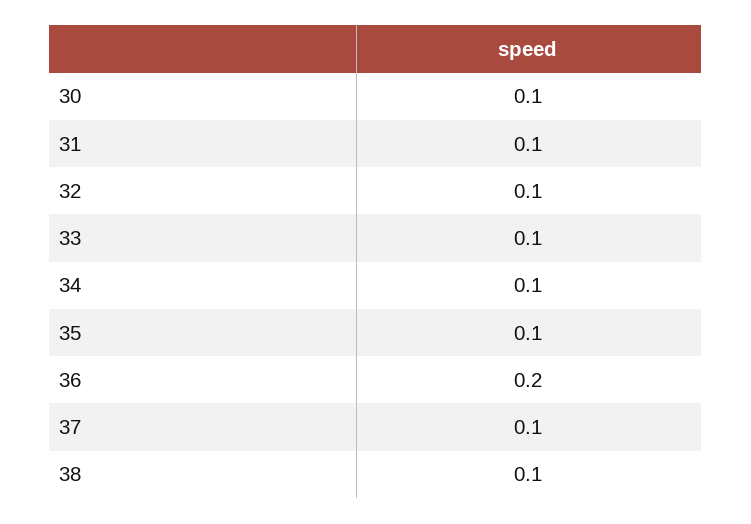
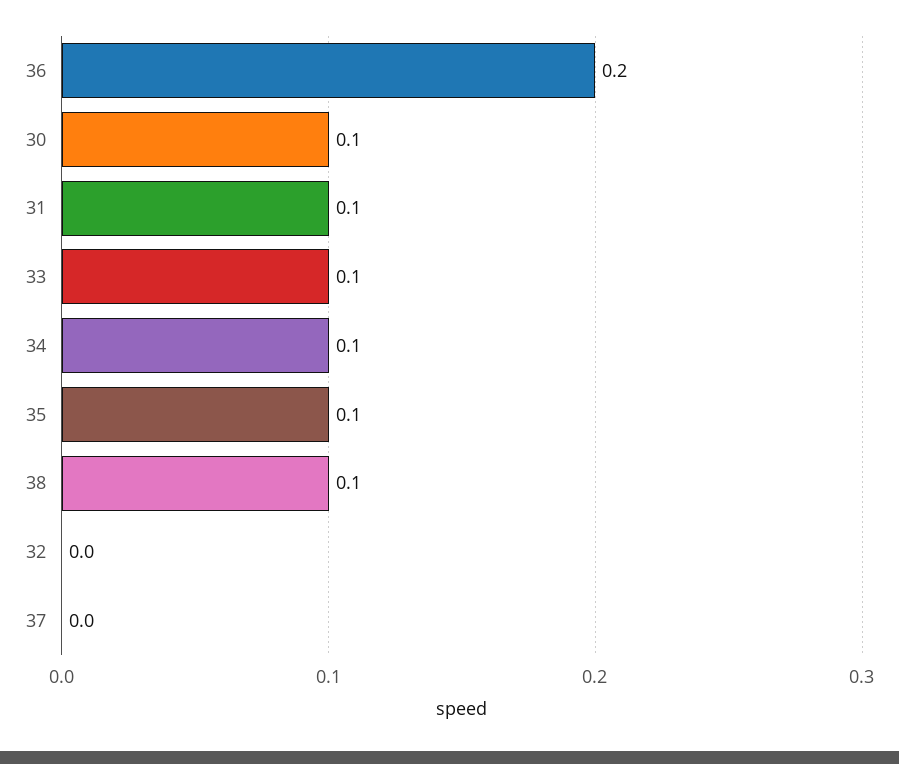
  {
    "30": 0.1,
    "31": 0.1,
-   "32": 0.1,
+   "32": 0,
    "33": 0.1,
    "34": 0.1,
    "35": 0.1,
    "36": 0.2,
-   "37": 0.1,
+   "37": 0,
    "38": 0.1
  }

